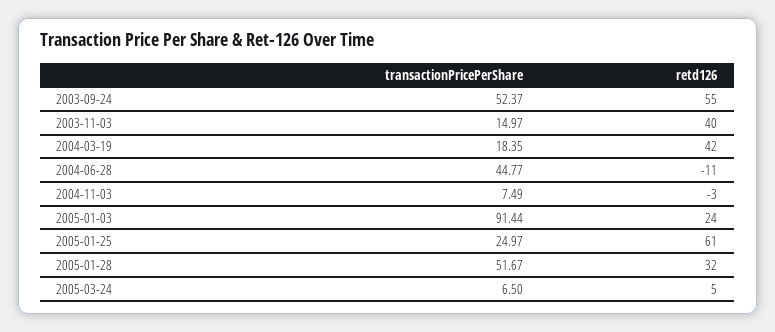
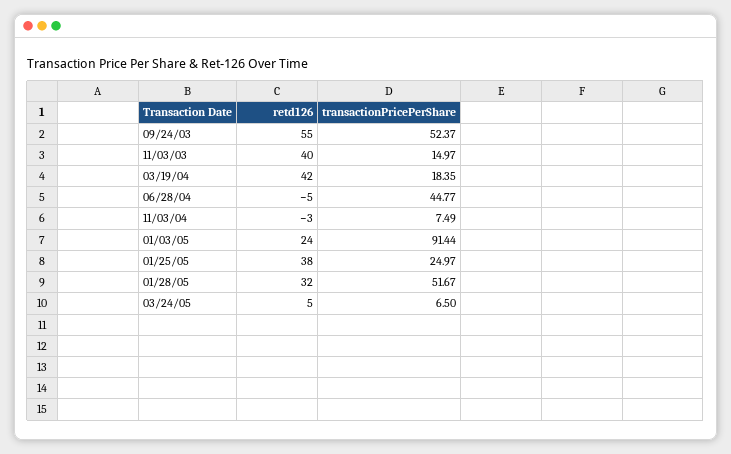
  {
    "transactionPricePerShare": {
      "2003-09-24": 52.37,
      "2003-11-03": 14.97,
      "2004-03-19": 18.35,
      "2004-06-28": 44.77,
      "2004-11-03": 7.49,
      "2005-01-03": 91.44,
      "2005-01-25": 24.97,
      "2005-01-28": 51.67,
      "2005-03-24": 6.5
    },
    "retd126": {
      "2003-09-24": 55,
      "2003-11-03": 40,
      "2004-03-19": 42,
-     "2004-06-28": -11,
+     "2004-06-28": -5,
      "2004-11-03": -3,
      "2005-01-03": 24,
-     "2005-01-25": 61,
+     "2005-01-25": 38,
      "2005-01-28": 32,
      "2005-03-24": 5
    }
  }

